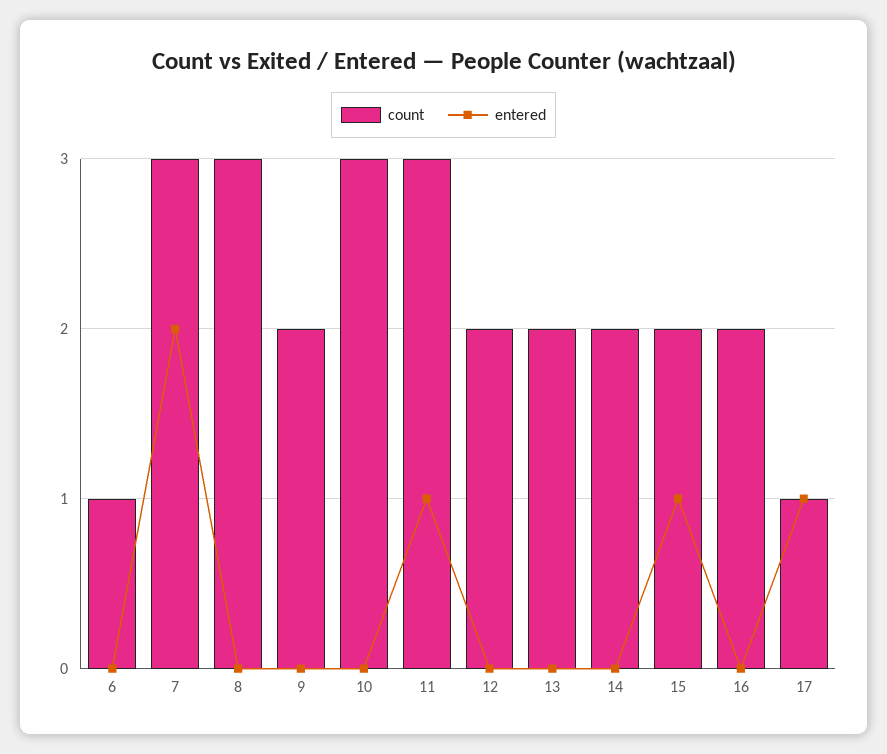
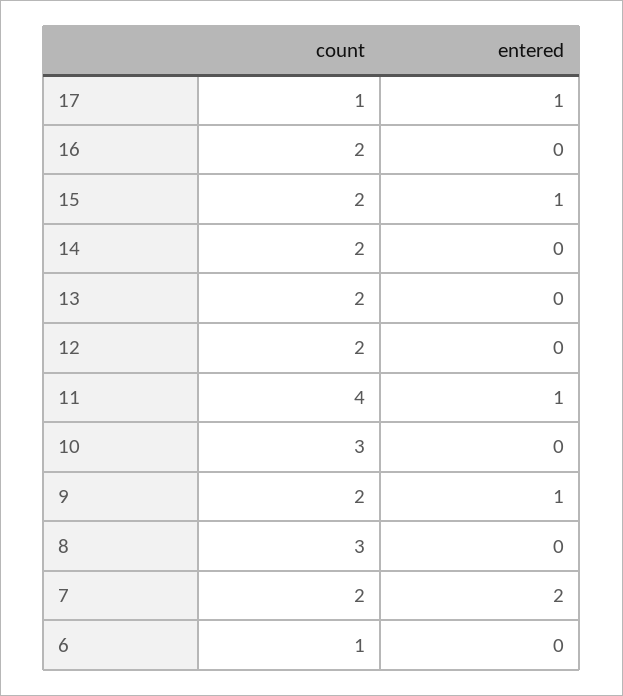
  {
    "count": {
      "6": 1,
-     "7": 3,
+     "7": 2,
      "8": 3,
      "9": 2,
      "10": 3,
-     "11": 3,
+     "11": 4,
      "12": 2,
      "13": 2,
      "14": 2,
      "15": 2,
      "16": 2,
      "17": 1
    },
    "entered": {
      "6": 0,
      "7": 2,
      "8": 0,
-     "9": 0,
+     "9": 1,
      "10": 0,
      "11": 1,
      "12": 0,
      "13": 0,
      "14": 0,
      "15": 1,
      "16": 0,
      "17": 1
    }
  }

